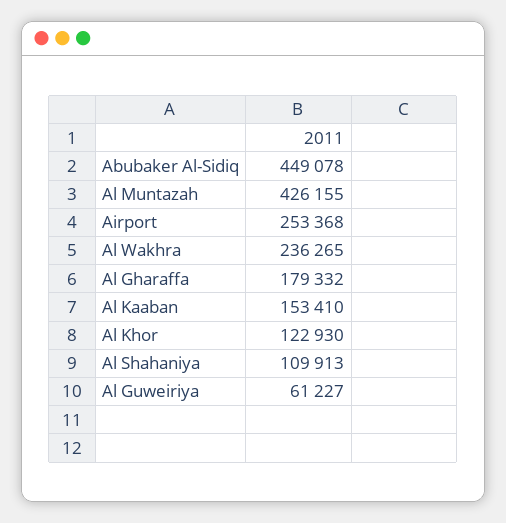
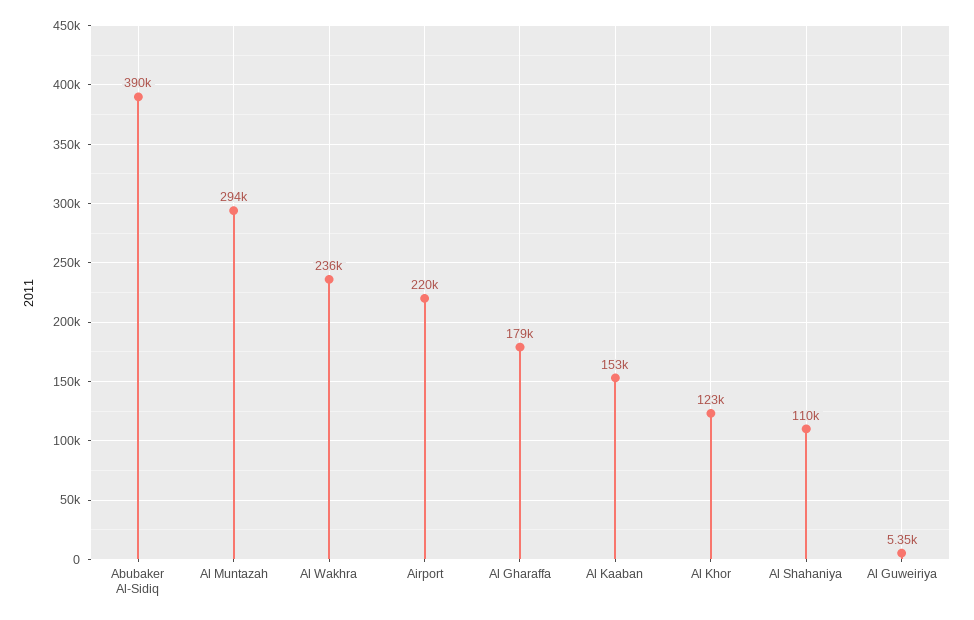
  {
-   "Abubaker Al-Sidiq": 449078,
+   "Abubaker Al-Sidiq": 390000,
-   "Al Muntazah": 426155,
+   "Al Muntazah": 294000,
-   "Airport": 253368,
+   "Airport": 220000,
    "Al Wakhra": 236265,
    "Al Gharaffa": 179332,
    "Al Kaaban": 153410,
    "Al Khor": 122930,
    "Al Shahaniya": 109913,
-   "Al Guweiriya": 61227
+   "Al Guweiriya": 5350
  }

